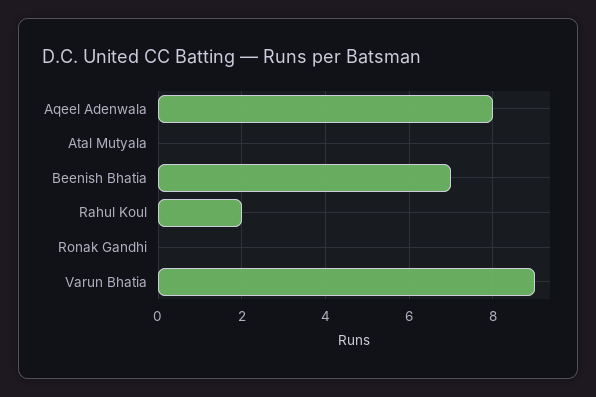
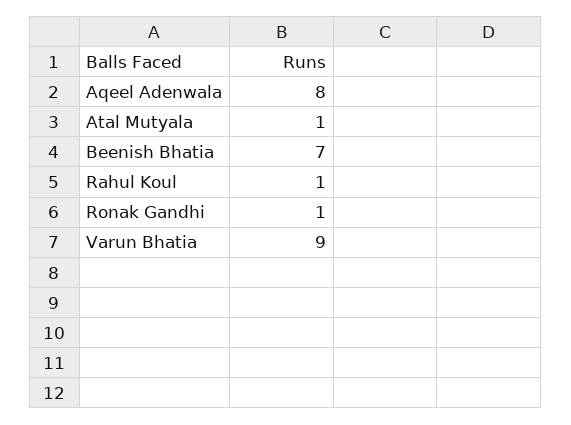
  {
    "Aqeel Adenwala": 8,
-   "Atal Mutyala": 0,
+   "Atal Mutyala": 1,
    "Beenish Bhatia": 7,
-   "Rahul Koul": 2,
+   "Rahul Koul": 1,
-   "Ronak Gandhi": 0,
+   "Ronak Gandhi": 1,
    "Varun Bhatia": 9
  }

